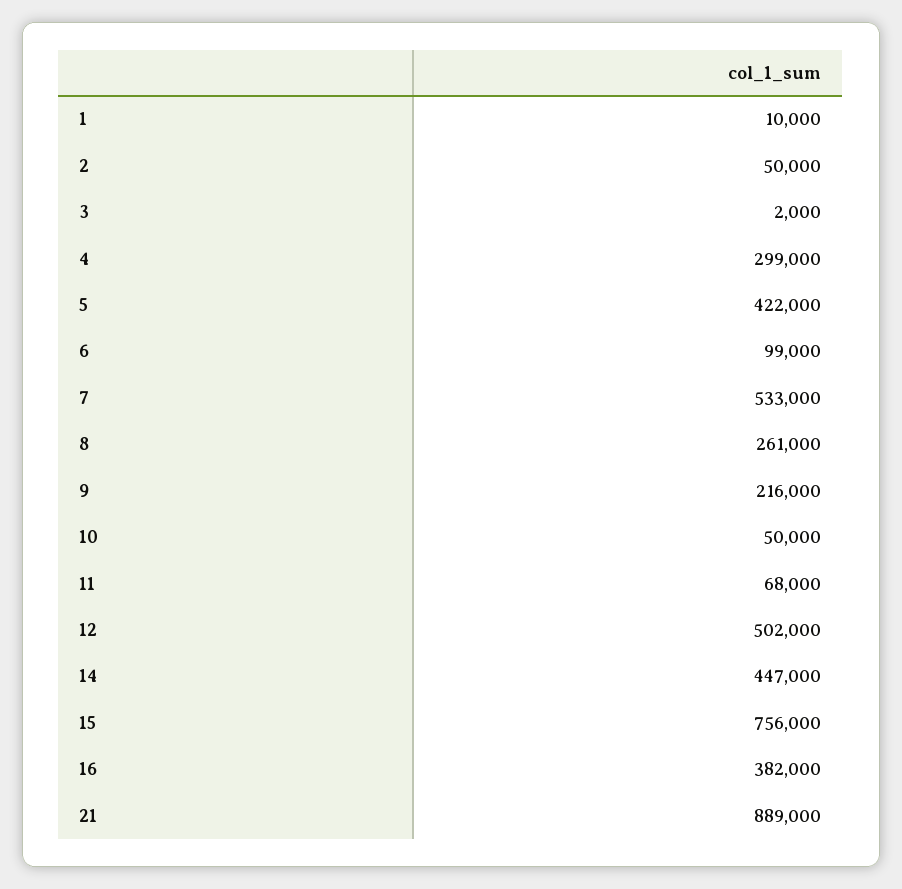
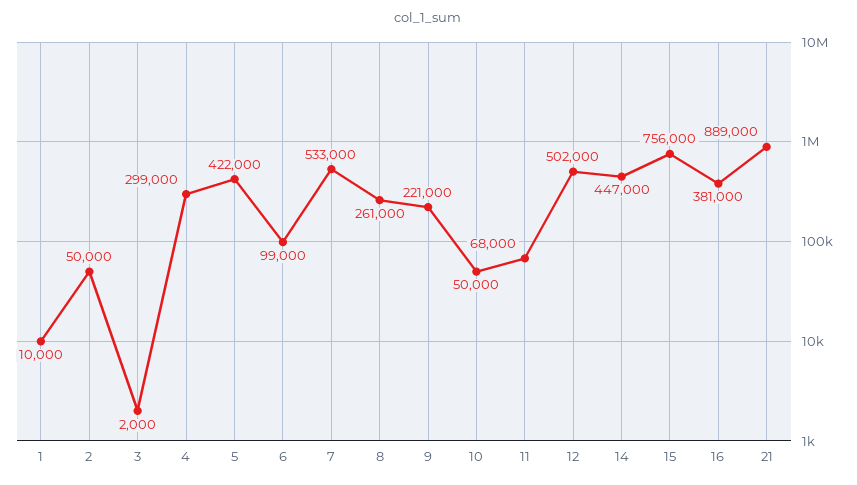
  {
    "1": 10000,
    "2": 50000,
    "3": 2000,
    "4": 299000,
    "5": 422000,
    "6": 99000,
    "7": 533000,
    "8": 261000,
-   "9": 216000,
+   "9": 221000,
    "10": 50000,
    "11": 68000,
    "12": 502000,
    "14": 447000,
    "15": 756000,
-   "16": 382000,
+   "16": 381000,
    "21": 889000
  }

